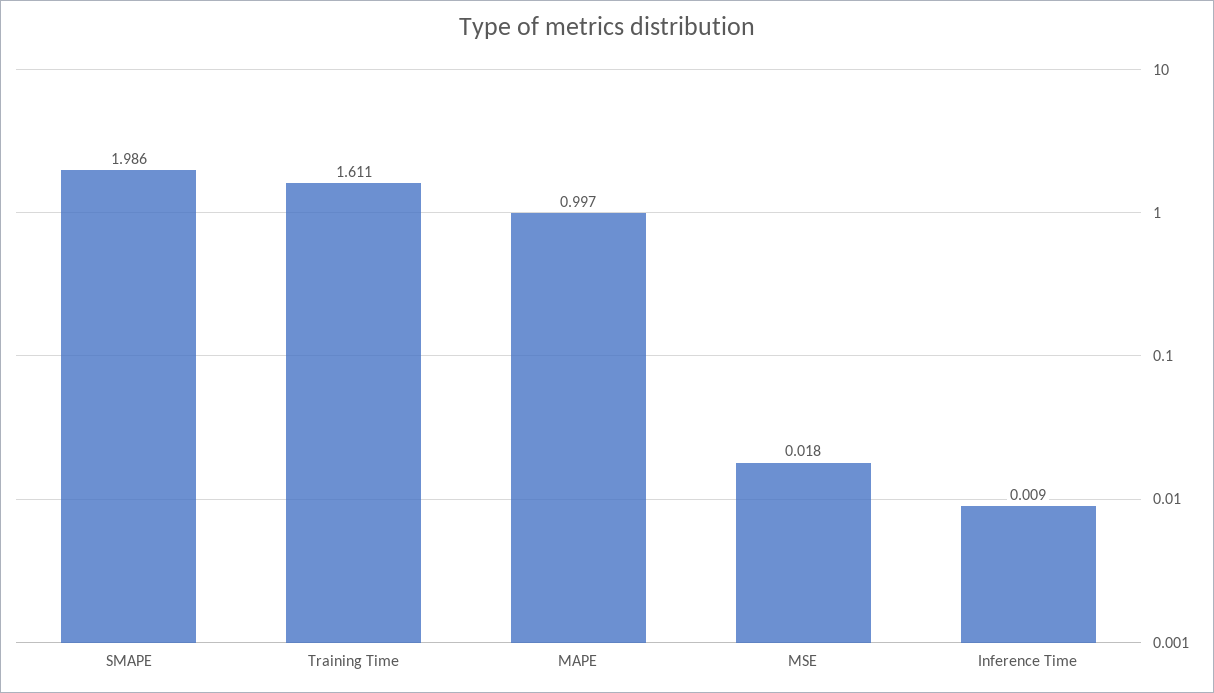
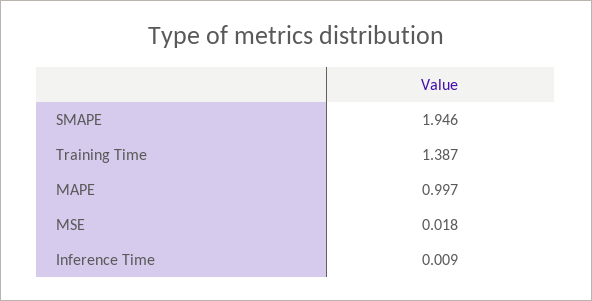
  {
-   "SMAPE": 1.986,
+   "SMAPE": 1.946,
-   "Training Time": 1.611,
+   "Training Time": 1.387,
    "MAPE": 0.997,
    "MSE": 0.018,
    "Inference Time": 0.009
  }

